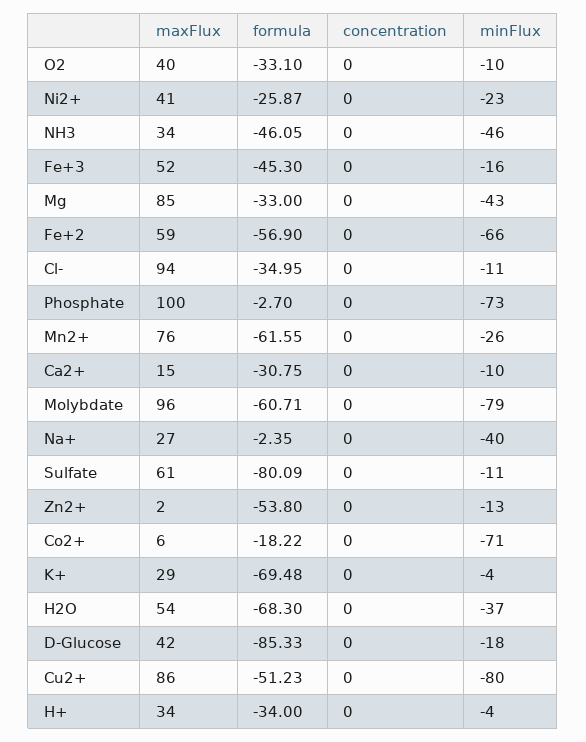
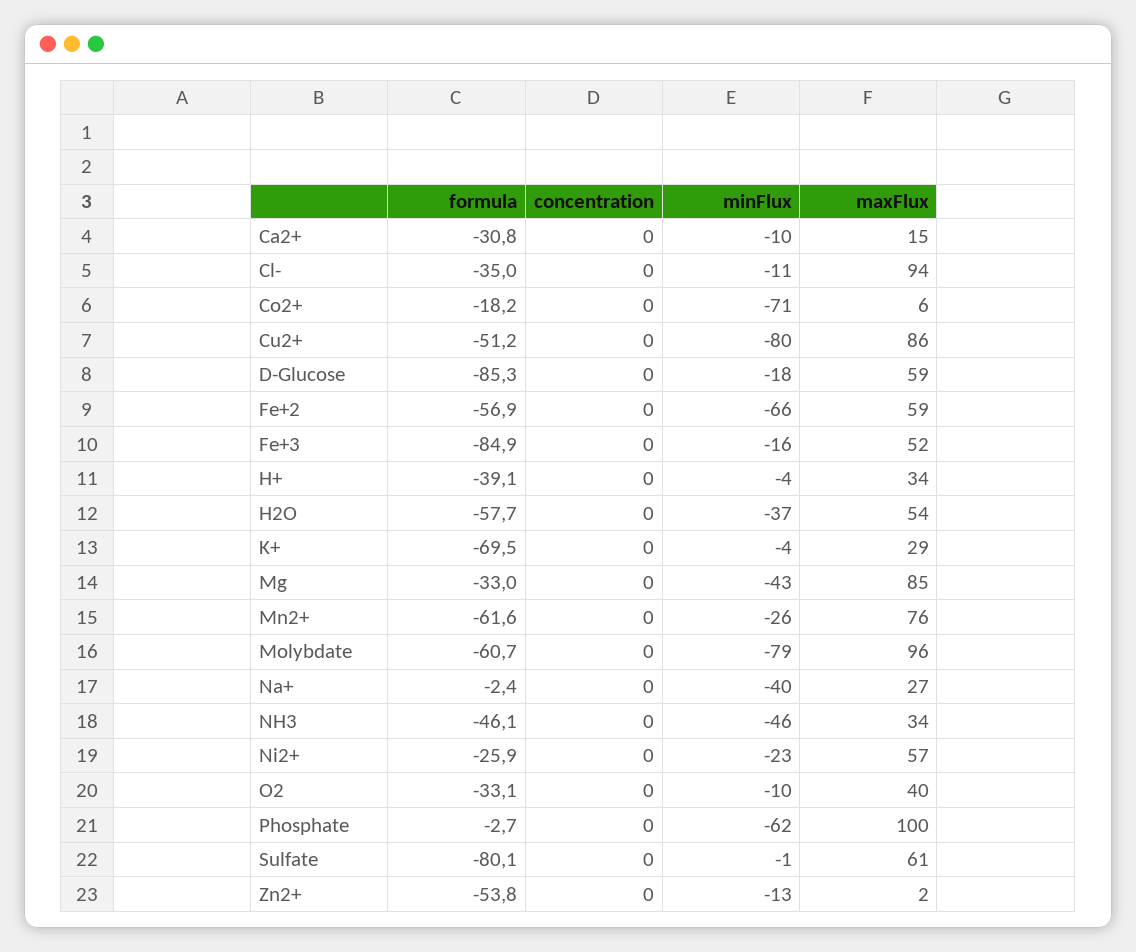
  {
    "maxFlux": {
      "O2": 40,
-     "Ni2+": 41,
+     "Ni2+": 57,
      "NH3": 34,
      "Fe+3": 52,
      "Mg": 85,
      "Fe+2": 59,
      "Cl-": 94,
      "Phosphate": 100,
      "Mn2+": 76,
      "Ca2+": 15,
      "Molybdate": 96,
      "Na+": 27,
      "Sulfate": 61,
      "Zn2+": 2,
      "Co2+": 6,
      "K+": 29,
      "H2O": 54,
-     "D-Glucose": 42,
+     "D-Glucose": 59,
      "Cu2+": 86,
      "H+": 34
    },
    "formula": {
      "O2": -33.1,
      "Ni2+": -25.87,
      "NH3": -46.05,
-     "Fe+3": -45.3,
+     "Fe+3": -84.9,
      "Mg": -33,
      "Fe+2": -56.9,
      "Cl-": -34.95,
      "Phosphate": -2.7,
      "Mn2+": -61.55,
      "Ca2+": -30.75,
      "Molybdate": -60.71,
      "Na+": -2.35,
      "Sulfate": -80.09,
      "Zn2+": -53.8,
      "Co2+": -18.22,
      "K+": -69.48,
-     "H2O": -68.3,
+     "H2O": -57.7,
      "D-Glucose": -85.33,
      "Cu2+": -51.23,
-     "H+": -34
+     "H+": -39.1
    },
    "concentration": {
      "O2": 0,
      "Ni2+": 0,
      "NH3": 0,
      "Fe+3": 0,
      "Mg": 0,
      "Fe+2": 0,
      "Cl-": 0,
      "Phosphate": 0,
      "Mn2+": 0,
      "Ca2+": 0,
      "Molybdate": 0,
      "Na+": 0,
      "Sulfate": 0,
      "Zn2+": 0,
      "Co2+": 0,
      "K+": 0,
      "H2O": 0,
      "D-Glucose": 0,
      "Cu2+": 0,
      "H+": 0
    },
    "minFlux": {
      "O2": -10,
      "Ni2+": -23,
      "NH3": -46,
      "Fe+3": -16,
      "Mg": -43,
      "Fe+2": -66,
      "Cl-": -11,
-     "Phosphate": -73,
+     "Phosphate": -62,
      "Mn2+": -26,
      "Ca2+": -10,
      "Molybdate": -79,
      "Na+": -40,
-     "Sulfate": -11,
+     "Sulfate": -1,
      "Zn2+": -13,
      "Co2+": -71,
      "K+": -4,
      "H2O": -37,
      "D-Glucose": -18,
      "Cu2+": -80,
      "H+": -4
    }
  }

